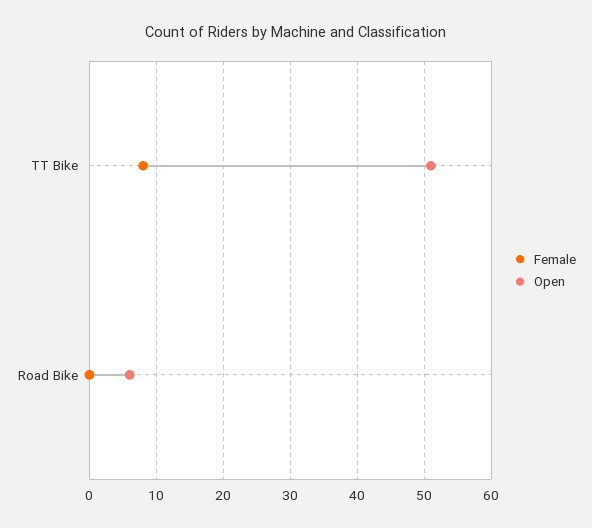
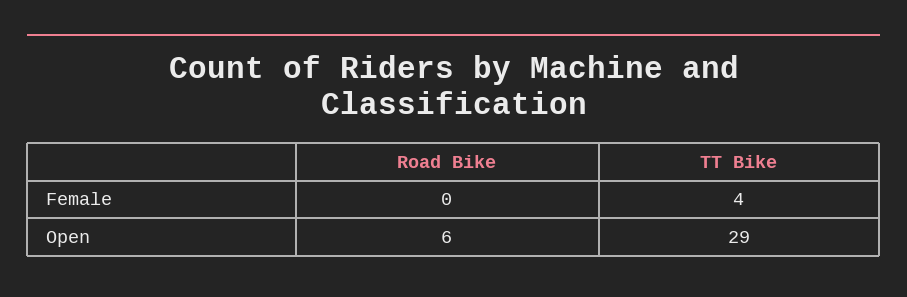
  {
    "Female": {
-     "TT Bike": 8,
+     "TT Bike": 4,
      "Road Bike": 0
    },
    "Open": {
-     "TT Bike": 51,
+     "TT Bike": 29,
      "Road Bike": 6
    }
  }

